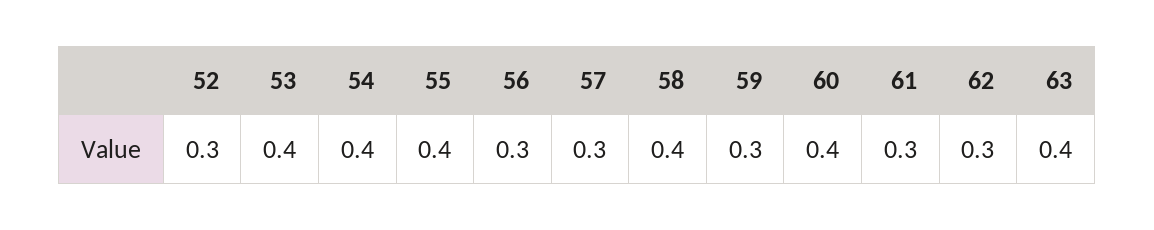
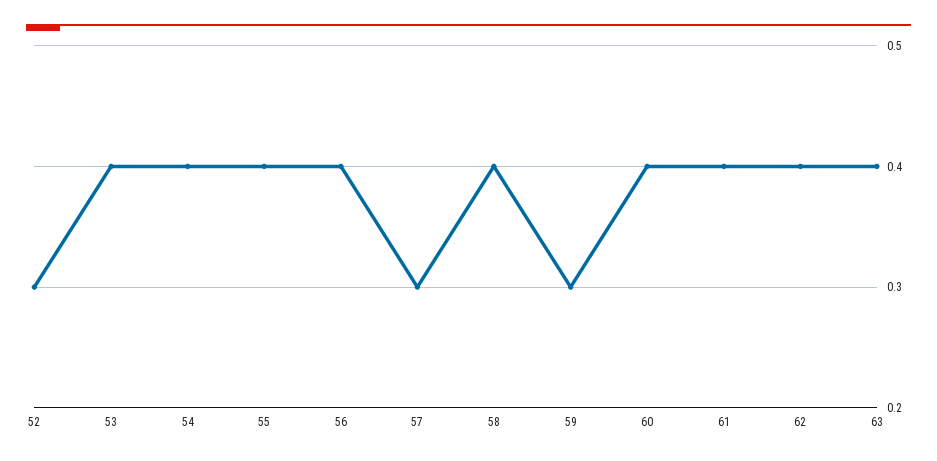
  {
    "52": 0.3,
    "53": 0.4,
    "54": 0.4,
    "55": 0.4,
-   "56": 0.3,
+   "56": 0.4,
    "57": 0.3,
    "58": 0.4,
    "59": 0.3,
    "60": 0.4,
-   "61": 0.3,
+   "61": 0.4,
-   "62": 0.3,
+   "62": 0.4,
    "63": 0.4
  }

